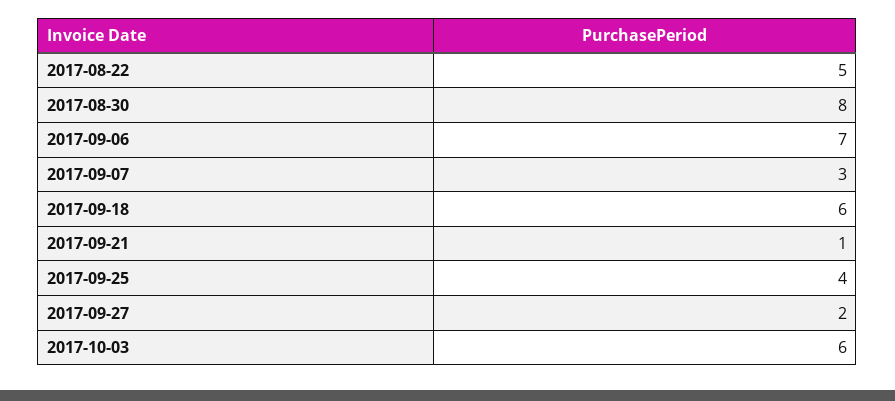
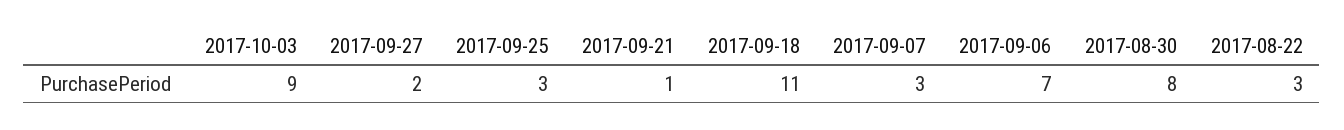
  {
-   "2017-08-22": 5,
+   "2017-08-22": 3,
    "2017-08-30": 8,
    "2017-09-06": 7,
    "2017-09-07": 3,
-   "2017-09-18": 6,
+   "2017-09-18": 11,
    "2017-09-21": 1,
-   "2017-09-25": 4,
+   "2017-09-25": 3,
    "2017-09-27": 2,
-   "2017-10-03": 6
+   "2017-10-03": 9
  }

